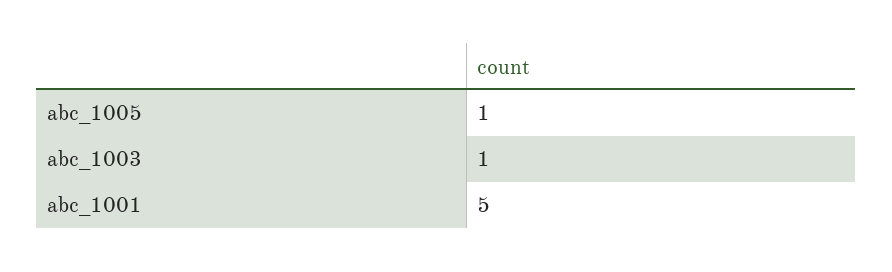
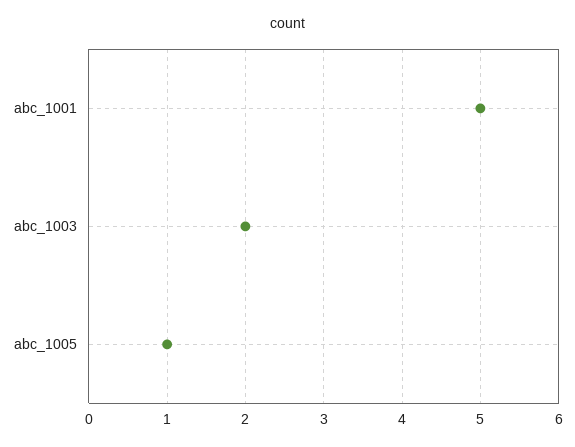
  {
    "abc_1005": 1,
-   "abc_1003": 1,
+   "abc_1003": 2,
    "abc_1001": 5
  }

